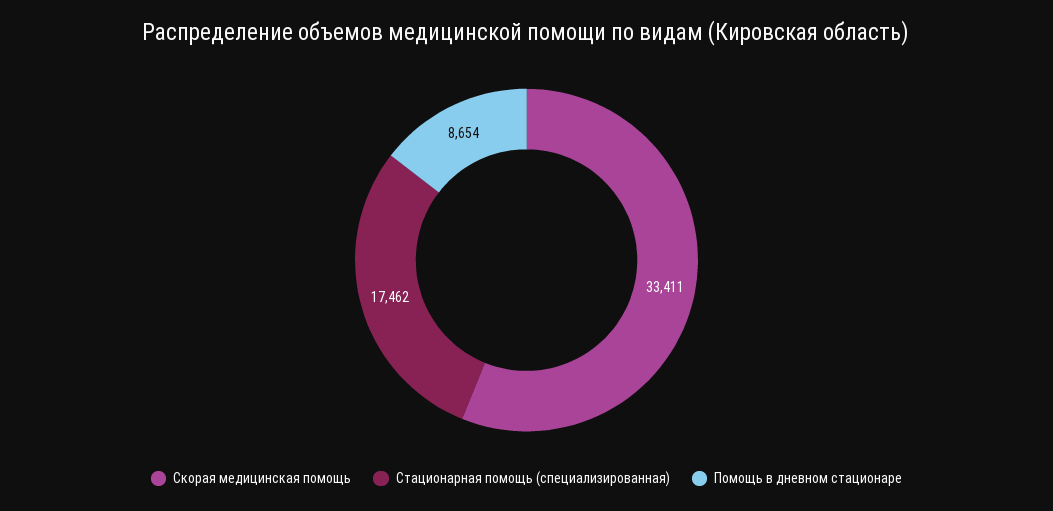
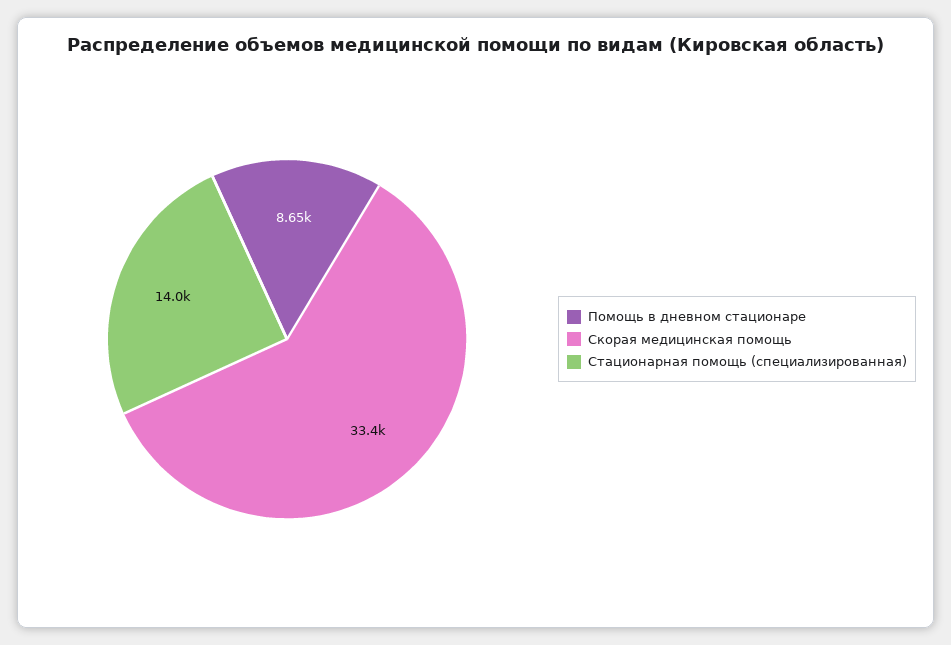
  {
    "Скорая медицинская помощь": 33411,
-   "Стационарная помощь (специализированная)": 17462,
+   "Стационарная помощь (специализированная)": 14000,
    "Помощь в дневном стационаре": 8654
  }

